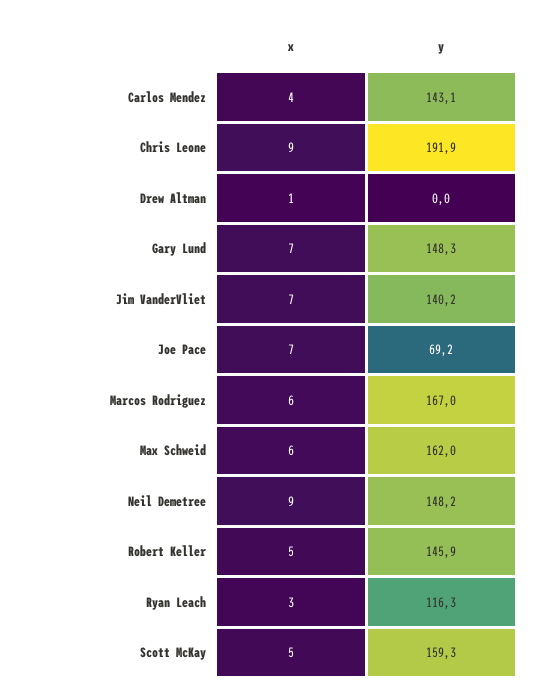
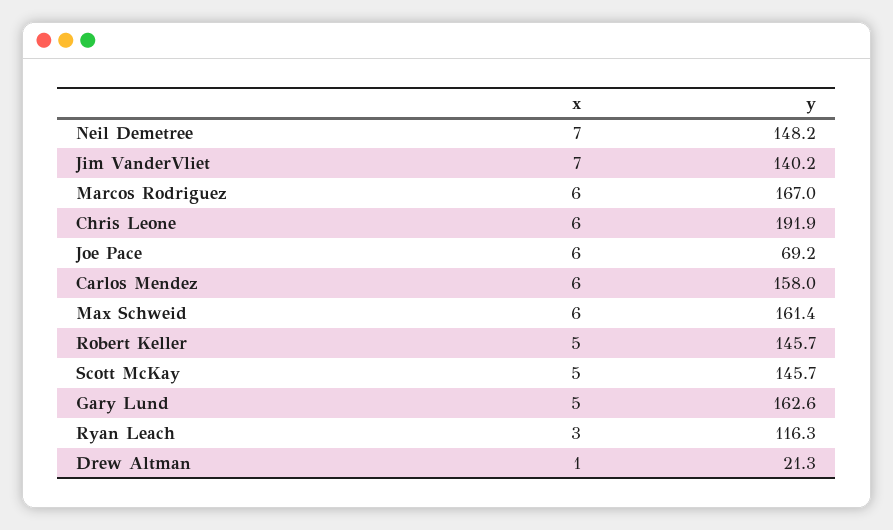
  {
    "x": {
-     "Carlos Mendez": 4,
+     "Carlos Mendez": 6,
-     "Chris Leone": 9,
+     "Chris Leone": 6,
      "Drew Altman": 1,
-     "Gary Lund": 7,
+     "Gary Lund": 5,
      "Jim VanderVliet": 7,
-     "Joe Pace": 7,
+     "Joe Pace": 6,
      "Marcos Rodriguez": 6,
      "Max Schweid": 6,
-     "Neil Demetree": 9,
+     "Neil Demetree": 7,
      "Robert Keller": 5,
      "Ryan Leach": 3,
      "Scott McKay": 5
    },
    "y": {
-     "Carlos Mendez": 143.1,
+     "Carlos Mendez": 158,
      "Chris Leone": 191.9,
-     "Drew Altman": 0,
+     "Drew Altman": 21.3,
-     "Gary Lund": 148.3,
+     "Gary Lund": 162.6,
      "Jim VanderVliet": 140.2,
      "Joe Pace": 69.2,
      "Marcos Rodriguez": 167,
-     "Max Schweid": 162,
+     "Max Schweid": 161.4,
      "Neil Demetree": 148.2,
-     "Robert Keller": 145.9,
+     "Robert Keller": 145.7,
      "Ryan Leach": 116.3,
-     "Scott McKay": 159.3
+     "Scott McKay": 145.7
    }
  }

